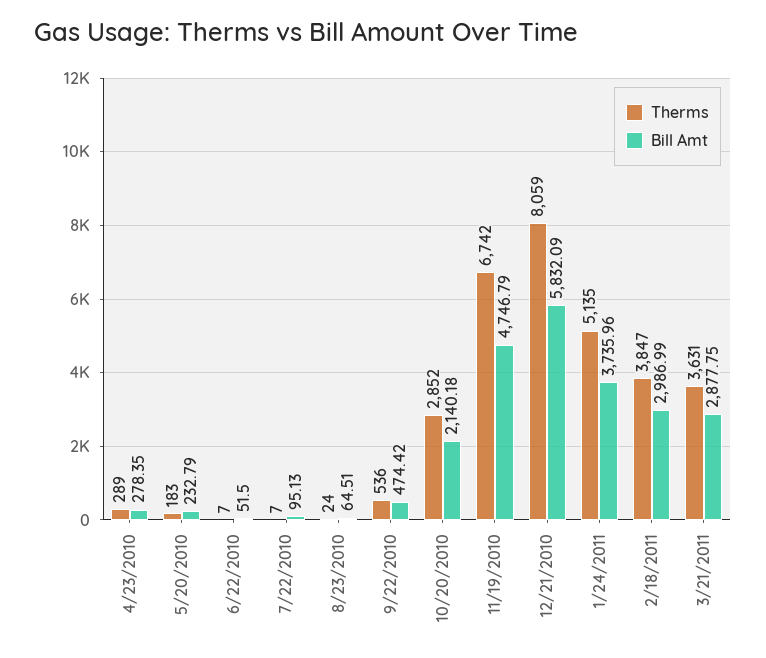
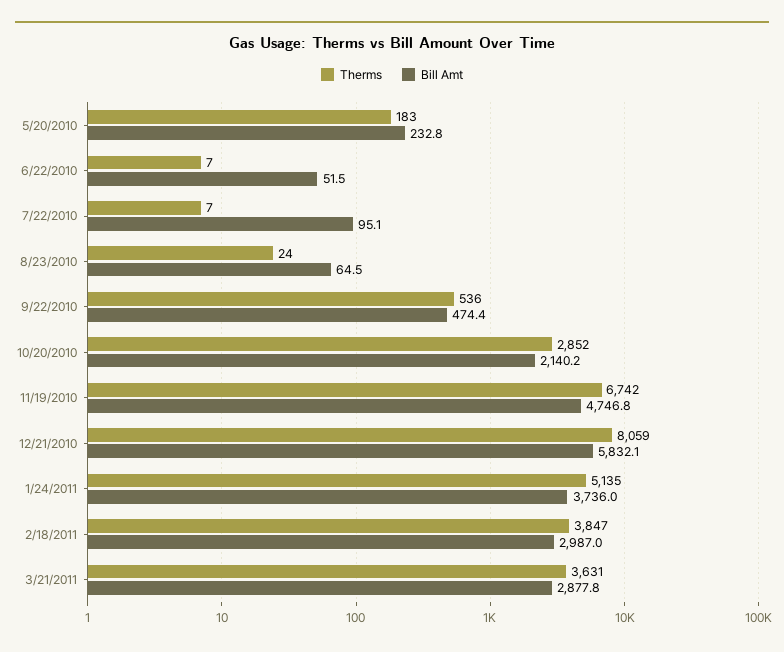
  {
    "Therms": {
-     "4/23/2010": 289,
      "5/20/2010": 183,
      "6/22/2010": 7,
      "7/22/2010": 7,
      "8/23/2010": 24,
      "9/22/2010": 536,
      "10/20/2010": 2852,
      "11/19/2010": 6742,
      "12/21/2010": 8059,
      "1/24/2011": 5135,
      "2/18/2011": 3847,
      "3/21/2011": 3631
    },
    "Bill Amt": {
-     "4/23/2010": 278.35,
      "5/20/2010": 232.79,
      "6/22/2010": 51.5,
      "7/22/2010": 95.13,
      "8/23/2010": 64.51,
      "9/22/2010": 474.42,
      "10/20/2010": 2140.18,
      "11/19/2010": 4746.79,
      "12/21/2010": 5832.09,
      "1/24/2011": 3735.96,
      "2/18/2011": 2986.99,
      "3/21/2011": 2877.75
    }
  }

